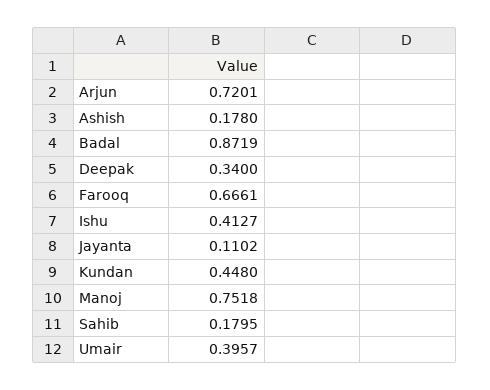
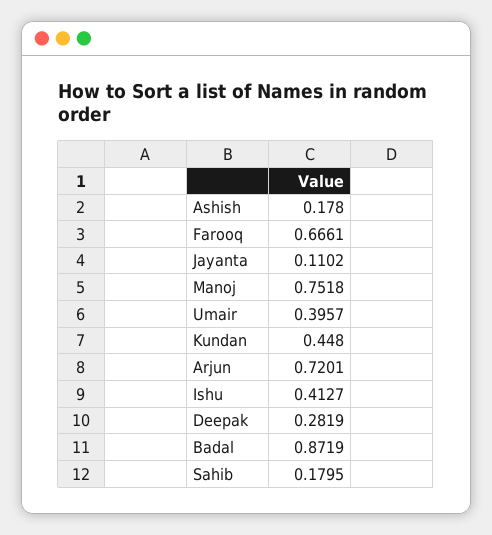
  {
    "Arjun": 0.7201,
    "Ashish": 0.178,
    "Badal": 0.8719,
-   "Deepak": 0.34,
+   "Deepak": 0.2819,
    "Farooq": 0.6661,
    "Ishu": 0.4127,
    "Jayanta": 0.1102,
    "Kundan": 0.448,
    "Manoj": 0.7518,
    "Sahib": 0.1795,
    "Umair": 0.3957
  }

